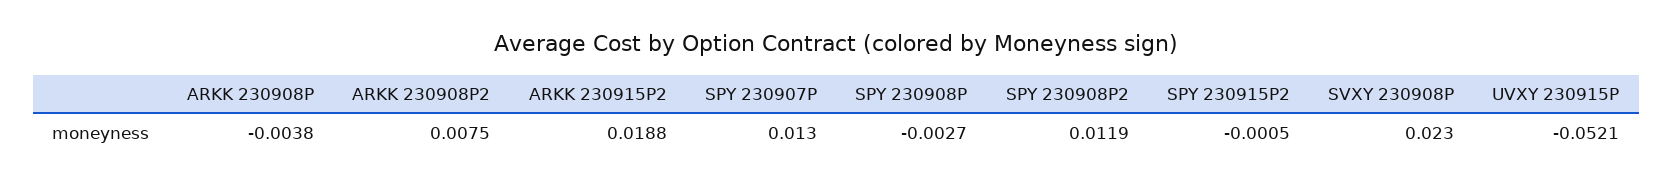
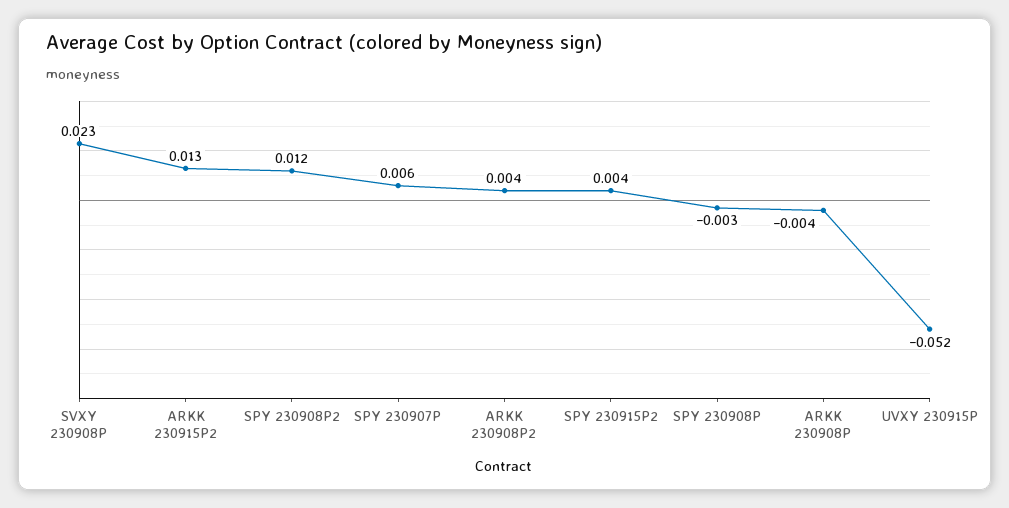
  {
    "ARKK 230908P": -0.0038,
-   "ARKK 230908P2": 0.0075,
+   "ARKK 230908P2": 0.004,
-   "ARKK 230915P2": 0.0188,
+   "ARKK 230915P2": 0.013,
-   "SPY 230907P": 0.013,
+   "SPY 230907P": 0.006,
    "SPY 230908P": -0.0027,
    "SPY 230908P2": 0.0119,
-   "SPY 230915P2": -0.0005,
+   "SPY 230915P2": 0.004,
    "SVXY 230908P": 0.023,
    "UVXY 230915P": -0.0521
  }

